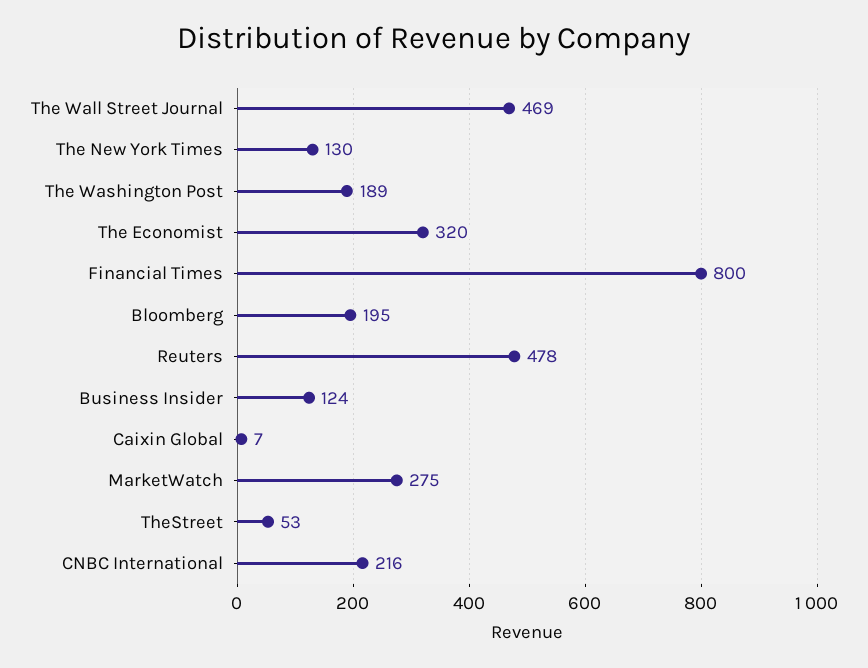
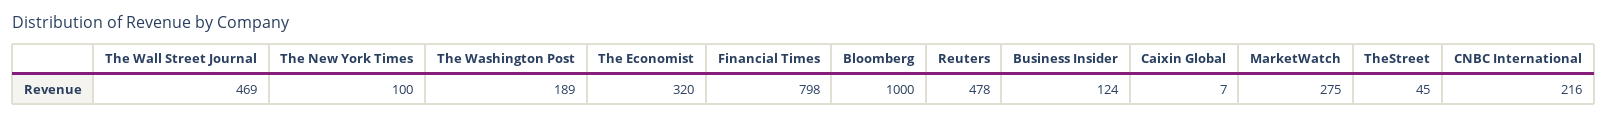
  {
    "The Wall Street Journal": 469,
-   "The New York Times": 130,
+   "The New York Times": 100,
    "The Washington Post": 189,
    "The Economist": 320,
-   "Financial Times": 800,
+   "Financial Times": 798,
-   "Bloomberg": 195,
+   "Bloomberg": 1000,
    "Reuters": 478,
    "Business Insider": 124,
    "Caixin Global": 7,
    "MarketWatch": 275,
-   "TheStreet": 53,
+   "TheStreet": 45,
    "CNBC International": 216
  }

